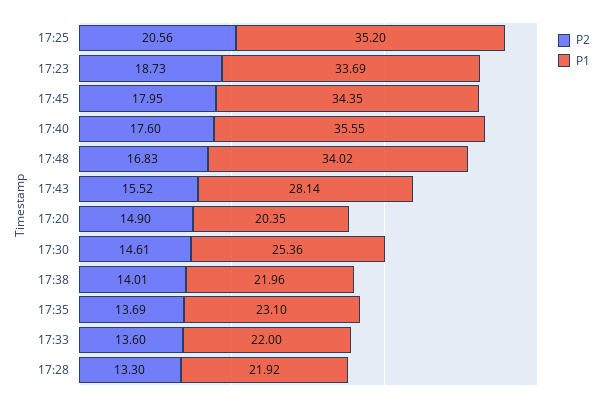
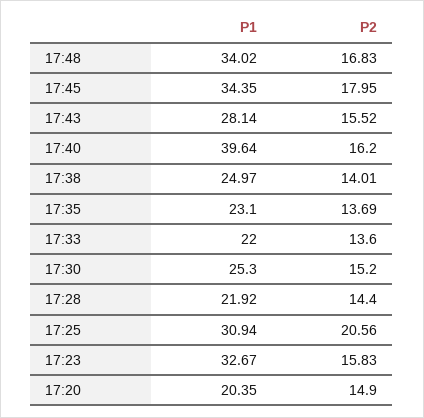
  {
    "P2": {
      "17:25": 20.56,
-     "17:23": 18.73,
+     "17:23": 15.83,
      "17:45": 17.95,
-     "17:40": 17.6,
+     "17:40": 16.2,
      "17:48": 16.83,
      "17:43": 15.52,
      "17:20": 14.9,
-     "17:30": 14.61,
+     "17:30": 15.2,
      "17:38": 14.01,
      "17:35": 13.69,
      "17:33": 13.6,
-     "17:28": 13.3
+     "17:28": 14.4
    },
    "P1": {
-     "17:25": 35.2,
+     "17:25": 30.94,
-     "17:23": 33.69,
+     "17:23": 32.67,
      "17:45": 34.35,
-     "17:40": 35.55,
+     "17:40": 39.64,
      "17:48": 34.02,
      "17:43": 28.14,
      "17:20": 20.35,
-     "17:30": 25.36,
+     "17:30": 25.3,
-     "17:38": 21.96,
+     "17:38": 24.97,
      "17:35": 23.1,
      "17:33": 22,
      "17:28": 21.92
    }
  }

